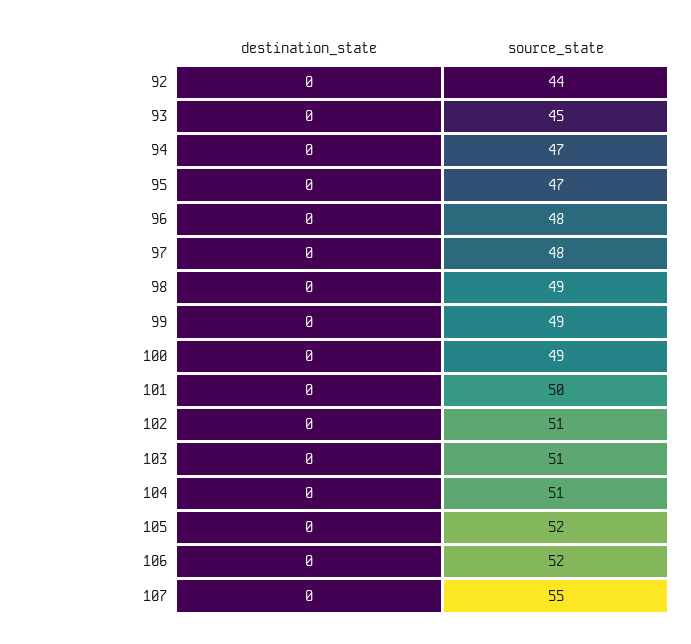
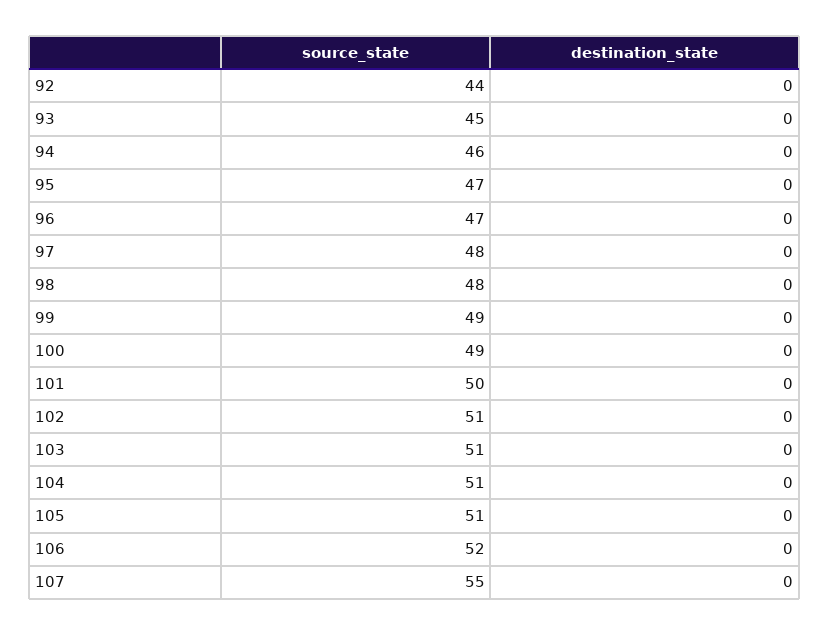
  {
    "destination_state": {
      "92": 0,
      "93": 0,
      "94": 0,
      "95": 0,
      "96": 0,
      "97": 0,
      "98": 0,
      "99": 0,
      "100": 0,
      "101": 0,
      "102": 0,
      "103": 0,
      "104": 0,
      "105": 0,
      "106": 0,
      "107": 0
    },
    "source_state": {
      "92": 44,
      "93": 45,
-     "94": 47,
+     "94": 46,
      "95": 47,
-     "96": 48,
+     "96": 47,
      "97": 48,
-     "98": 49,
+     "98": 48,
      "99": 49,
      "100": 49,
      "101": 50,
      "102": 51,
      "103": 51,
      "104": 51,
-     "105": 52,
+     "105": 51,
      "106": 52,
      "107": 55
    }
  }

